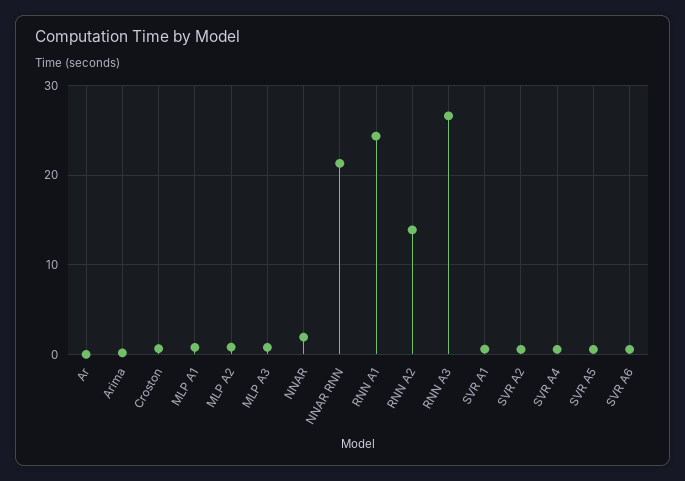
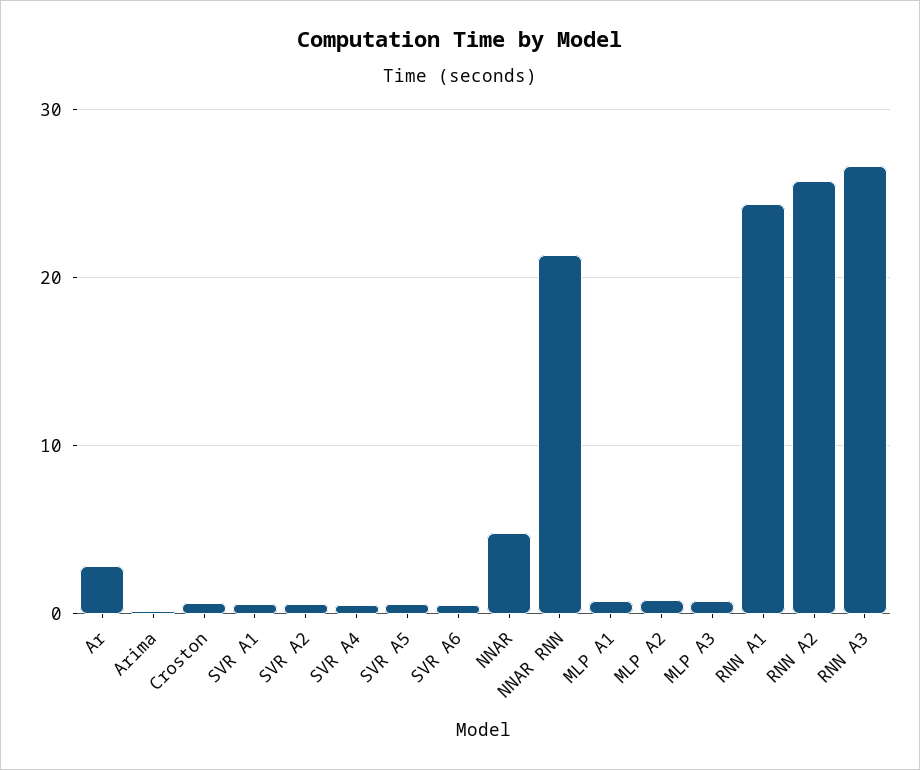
  {
-   "Ar": 0,
+   "Ar": 3,
    "Arima": 0,
    "Croston": 1,
    "MLP A1": 1,
    "MLP A2": 1,
    "MLP A3": 1,
-   "NNAR": 2,
+   "NNAR": 5,
    "NNAR RNN": 21,
    "RNN A1": 24,
-   "RNN A2": 14,
+   "RNN A2": 26,
    "RNN A3": 27,
    "SVR A1": 1,
    "SVR A2": 1,
    "SVR A4": 1,
    "SVR A5": 1,
    "SVR A6": 1
  }

